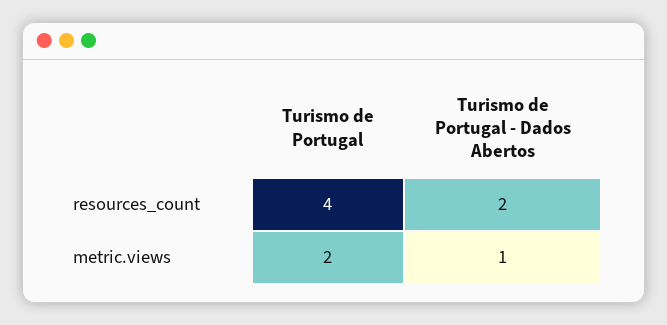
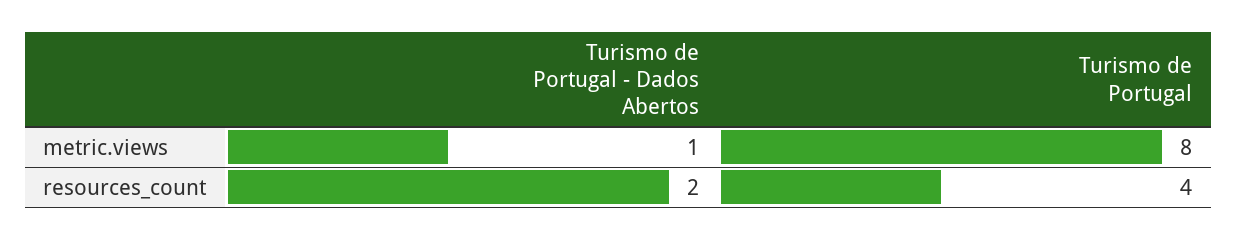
  {
    "Turismo de Portugal": {
      "resources_count": 4,
-     "metric.views": 2
+     "metric.views": 8
    },
    "Turismo de Portugal - Dados Abertos": {
      "resources_count": 2,
      "metric.views": 1
    }
  }

